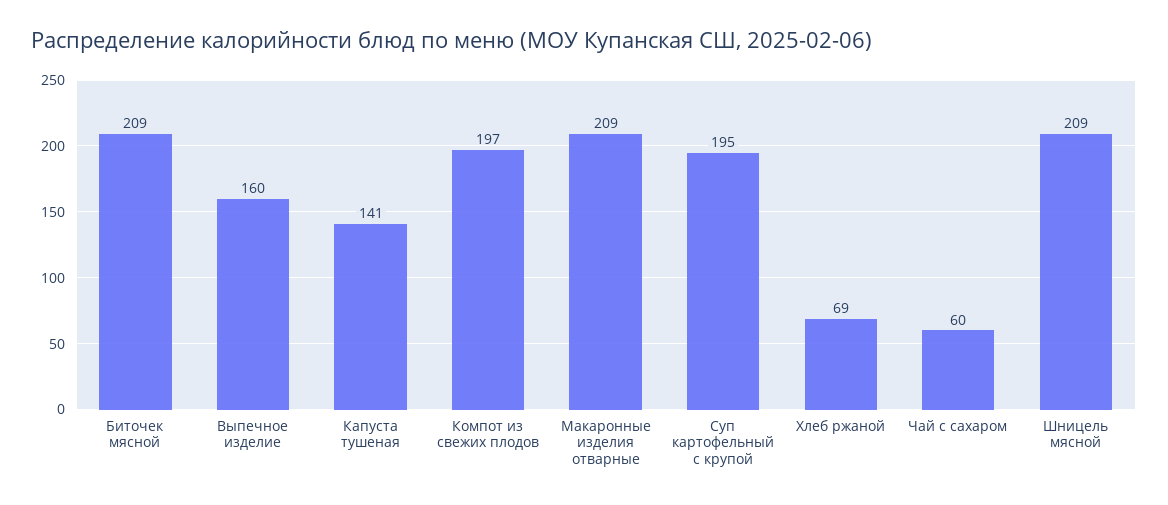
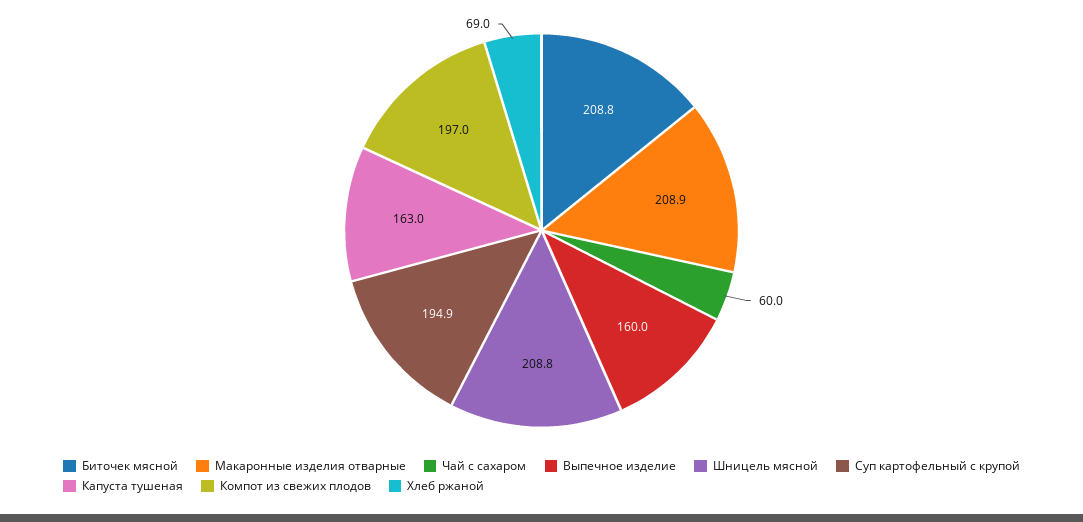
  {
    "Биточек мясной": 208.8,
    "Выпечное изделие": 160,
-   "Капуста тушеная": 141,
+   "Капуста тушеная": 163,
    "Компот из свежих плодов": 197,
    "Макаронные изделия отварные": 208.9,
    "Суп картофельный с крупой": 194.9,
    "Хлеб ржаной": 69,
    "Чай с сахаром": 60,
    "Шницель мясной": 208.8
  }

